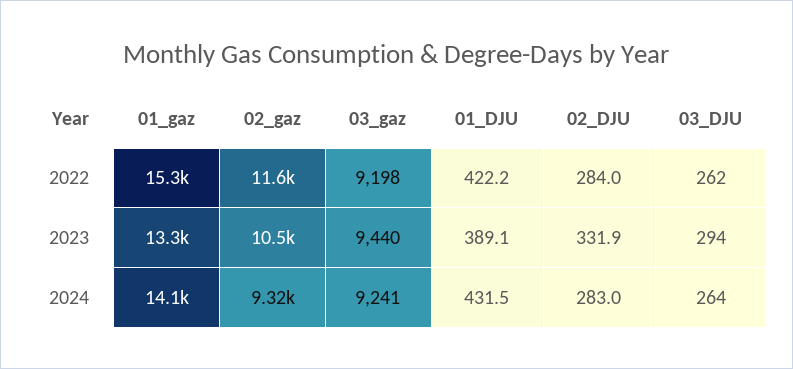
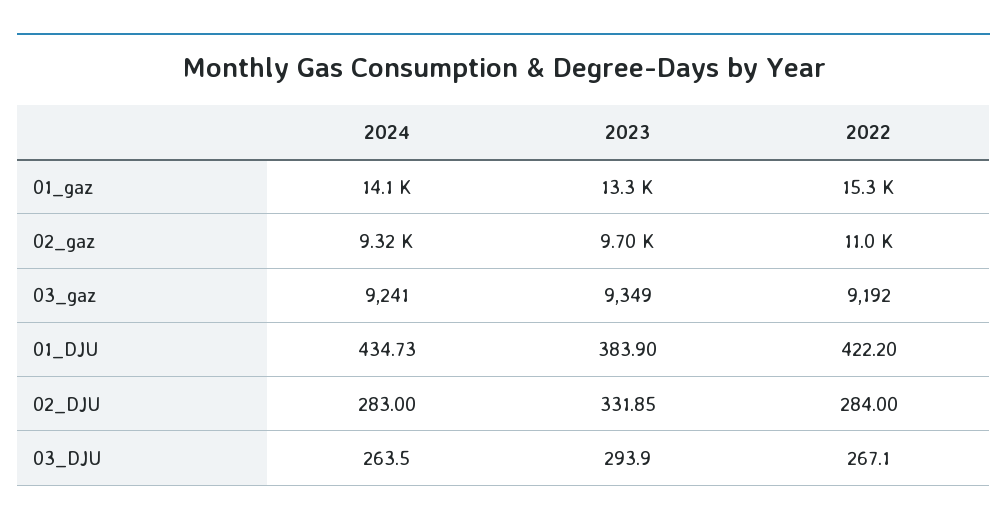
  {
    "01_gaz": {
      "2022": 15300,
      "2023": 13300,
      "2024": 14100
    },
    "02_gaz": {
-     "2022": 11600,
+     "2022": 11000,
-     "2023": 10500,
+     "2023": 9700,
      "2024": 9320
    },
    "03_gaz": {
-     "2022": 9198,
+     "2022": 9192,
-     "2023": 9440,
+     "2023": 9349,
      "2024": 9241
    },
    "01_DJU": {
      "2022": 422.2,
-     "2023": 389.1,
+     "2023": 383.9,
-     "2024": 431.5
+     "2024": 434.73
    },
    "02_DJU": {
      "2022": 284,
      "2023": 331.85,
      "2024": 283
    },
    "03_DJU": {
-     "2022": 262,
+     "2022": 267.1,
      "2023": 293.9,
      "2024": 263.5
    }
  }

